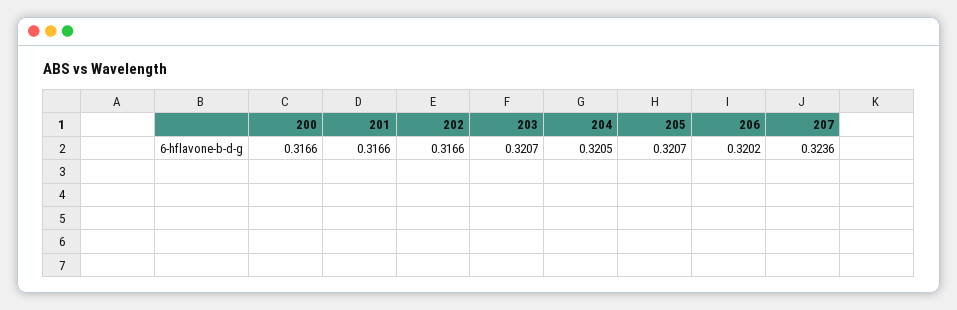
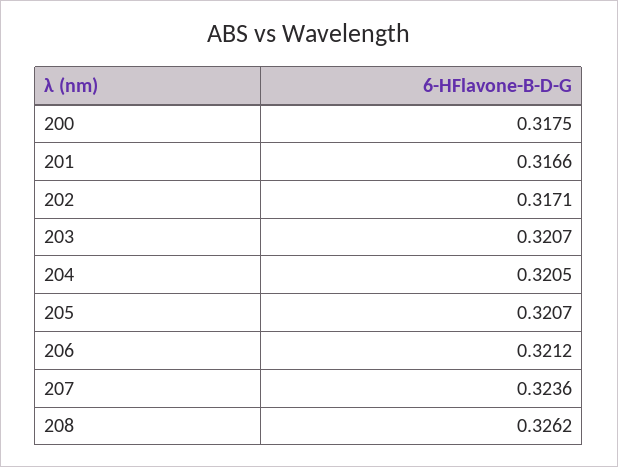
  {
-   "200": 0.3166,
+   "200": 0.3175,
    "201": 0.3166,
-   "202": 0.3166,
+   "202": 0.3171,
    "203": 0.3207,
    "204": 0.3205,
    "205": 0.3207,
-   "206": 0.3202,
+   "206": 0.3212,
-   "207": 0.3236
+   "207": 0.3236,
+   "208": 0.3262
  }

